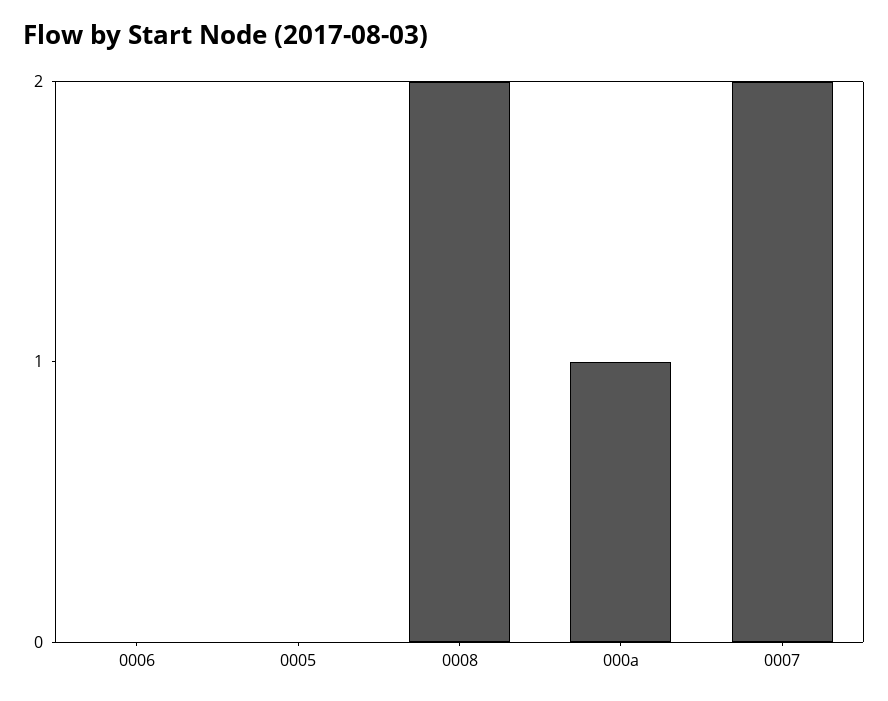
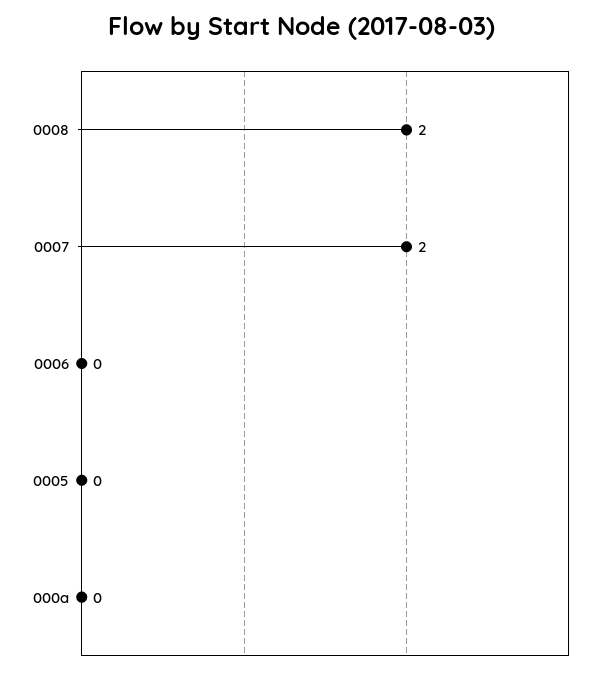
  {
    "0006": 0,
    "0005": 0,
    "0008": 2,
-   "000a": 1,
+   "000a": 0,
    "0007": 2
  }

